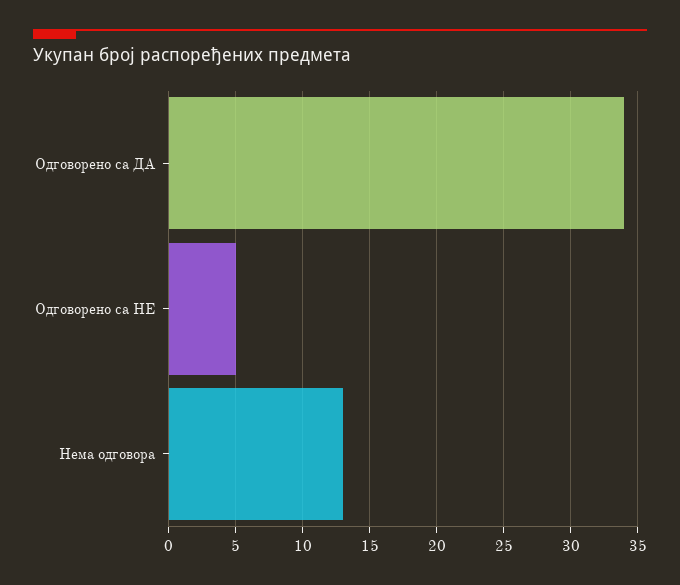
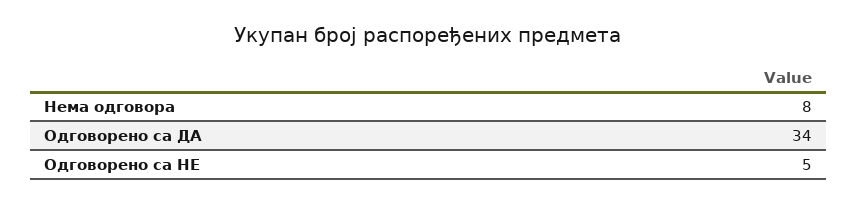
  {
    "Одговорено са ДА": 34,
    "Одговорено са НЕ": 5,
-   "Нема одговора": 13
+   "Нема одговора": 8
  }

